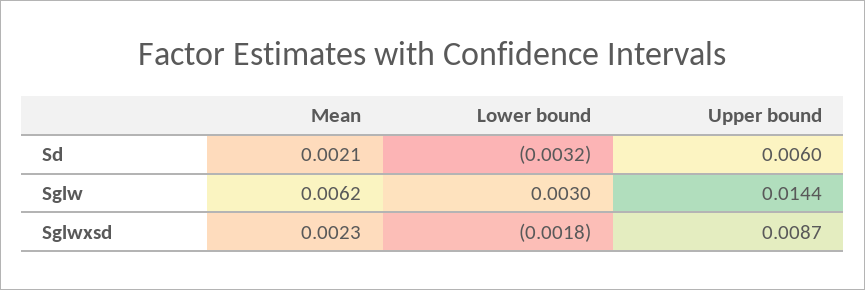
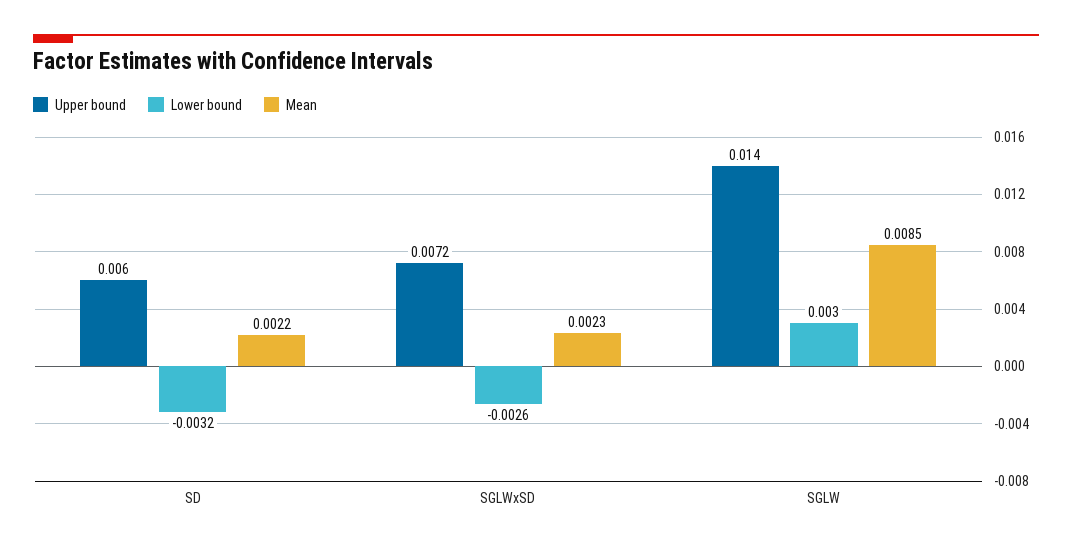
  {
    "Mean": {
-     "Sd": 0.0021,
+     "Sd": 0.0022,
-     "Sglw": 0.0062,
+     "Sglw": 0.0085,
      "Sglwxsd": 0.0023
    },
    "Lower bound": {
      "Sd": -0.0032,
      "Sglw": 0.003,
-     "Sglwxsd": -0.0018
+     "Sglwxsd": -0.0026
    },
    "Upper bound": {
      "Sd": 0.006,
-     "Sglw": 0.0144,
+     "Sglw": 0.014,
-     "Sglwxsd": 0.0087
+     "Sglwxsd": 0.0072
    }
  }

